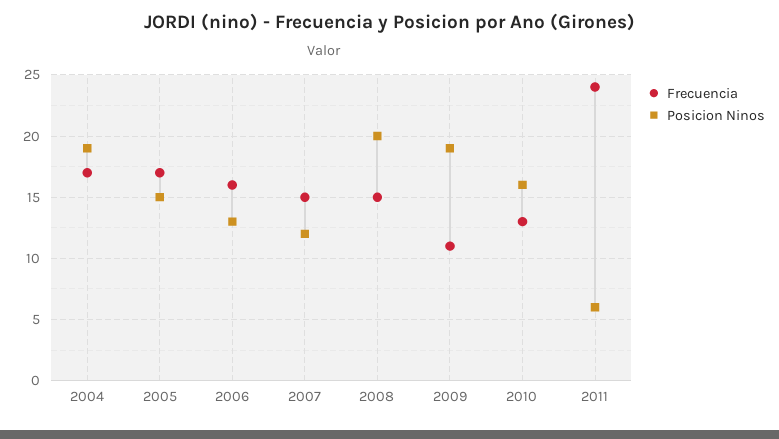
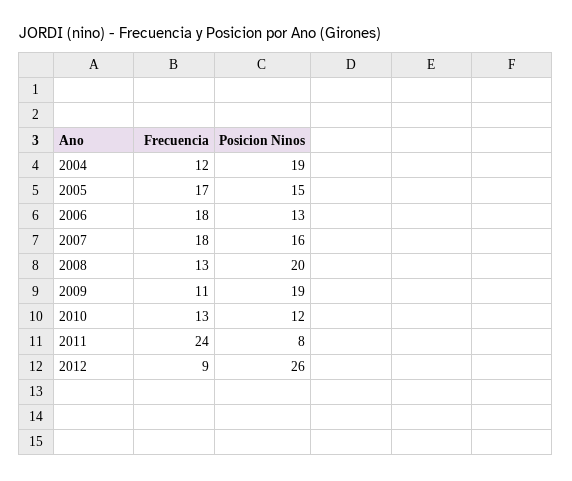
  {
    "Frecuencia": {
-     "2004": 17,
+     "2004": 12,
      "2005": 17,
-     "2006": 16,
+     "2006": 18,
-     "2007": 15,
+     "2007": 18,
-     "2008": 15,
+     "2008": 13,
      "2009": 11,
      "2010": 13,
-     "2011": 24
+     "2011": 24,
+     "2012": 9
    },
    "Posicion Ninos": {
      "2004": 19,
      "2005": 15,
      "2006": 13,
-     "2007": 12,
+     "2007": 16,
      "2008": 20,
      "2009": 19,
-     "2010": 16,
+     "2010": 12,
-     "2011": 6
+     "2011": 8,
+     "2012": 26
    }
  }

